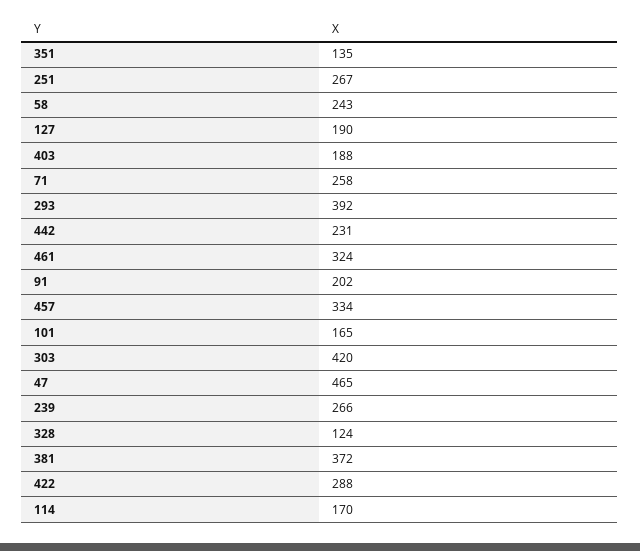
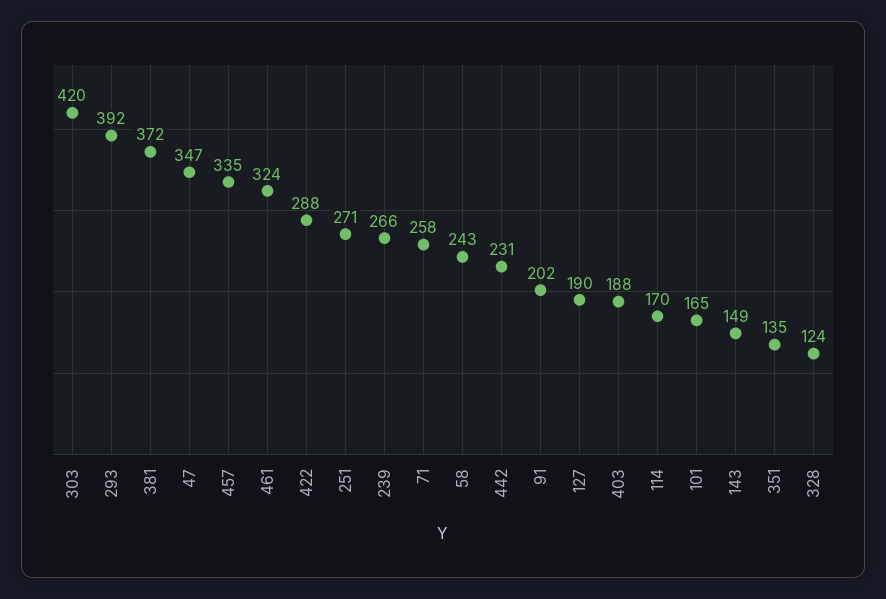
  {
    "351": 135,
-   "251": 267,
+   "251": 271,
    "58": 243,
    "127": 190,
    "403": 188,
    "71": 258,
    "293": 392,
    "442": 231,
    "461": 324,
    "91": 202,
-   "457": 334,
+   "457": 335,
    "101": 165,
    "303": 420,
-   "47": 465,
+   "47": 347,
    "239": 266,
    "328": 124,
    "381": 372,
    "422": 288,
-   "114": 170
+   "114": 170,
+   "143": 149
  }

